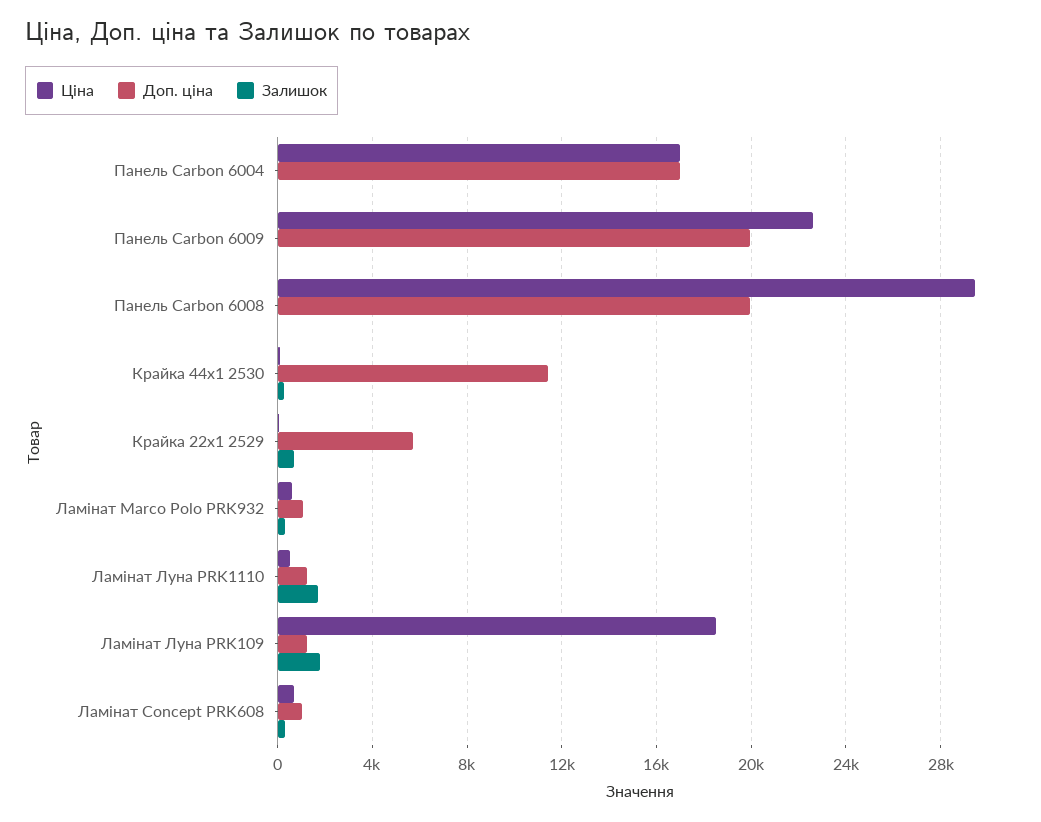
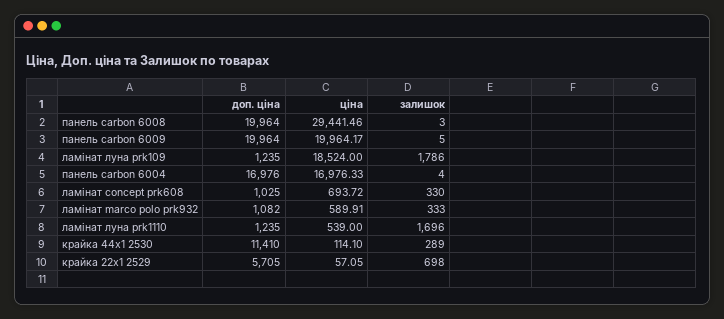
  {
    "Ціна": {
      "Панель Carbon 6004": 16976.33,
-     "Панель Carbon 6009": 22500,
+     "Панель Carbon 6009": 19964.17,
      "Панель Carbon 6008": 29441.46,
      "Крайка 44x1 2530": 114.1,
      "Крайка 22x1 2529": 57.05,
      "Ламінат Marco Polo PRK932": 589.91,
      "Ламінат Луна PRK1110": 539,
      "Ламінат Луна PRK109": 18524,
      "Ламінат Concept PRK608": 693.72
    },
    "Доп. ціна": {
      "Панель Carbon 6004": 16976,
      "Панель Carbon 6009": 19964,
      "Панель Carbon 6008": 19964,
      "Крайка 44x1 2530": 11410,
      "Крайка 22x1 2529": 5705,
      "Ламінат Marco Polo PRK932": 1082,
      "Ламінат Луна PRK1110": 1235,
      "Ламінат Луна PRK109": 1235,
      "Ламінат Concept PRK608": 1025
    },
    "Залишок": {
      "Панель Carbon 6004": 4,
      "Панель Carbon 6009": 5,
      "Панель Carbon 6008": 3,
      "Крайка 44x1 2530": 289,
      "Крайка 22x1 2529": 698,
      "Ламінат Marco Polo PRK932": 333,
      "Ламінат Луна PRK1110": 1696,
      "Ламінат Луна PRK109": 1786,
      "Ламінат Concept PRK608": 330
    }
  }

